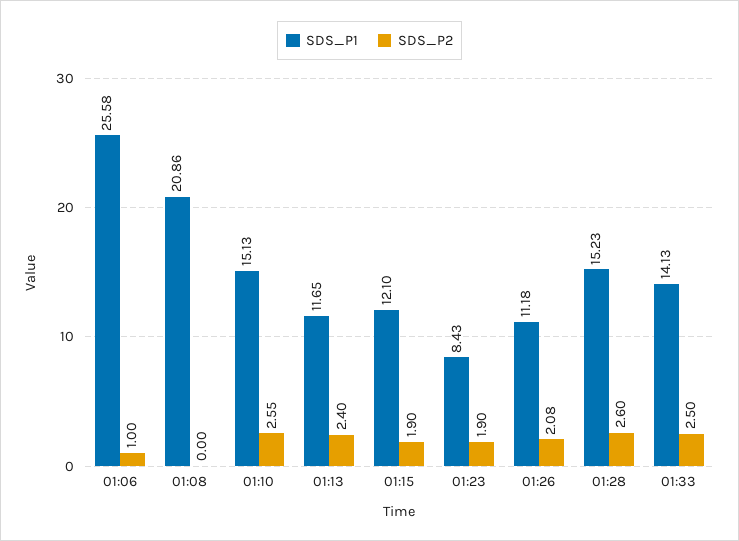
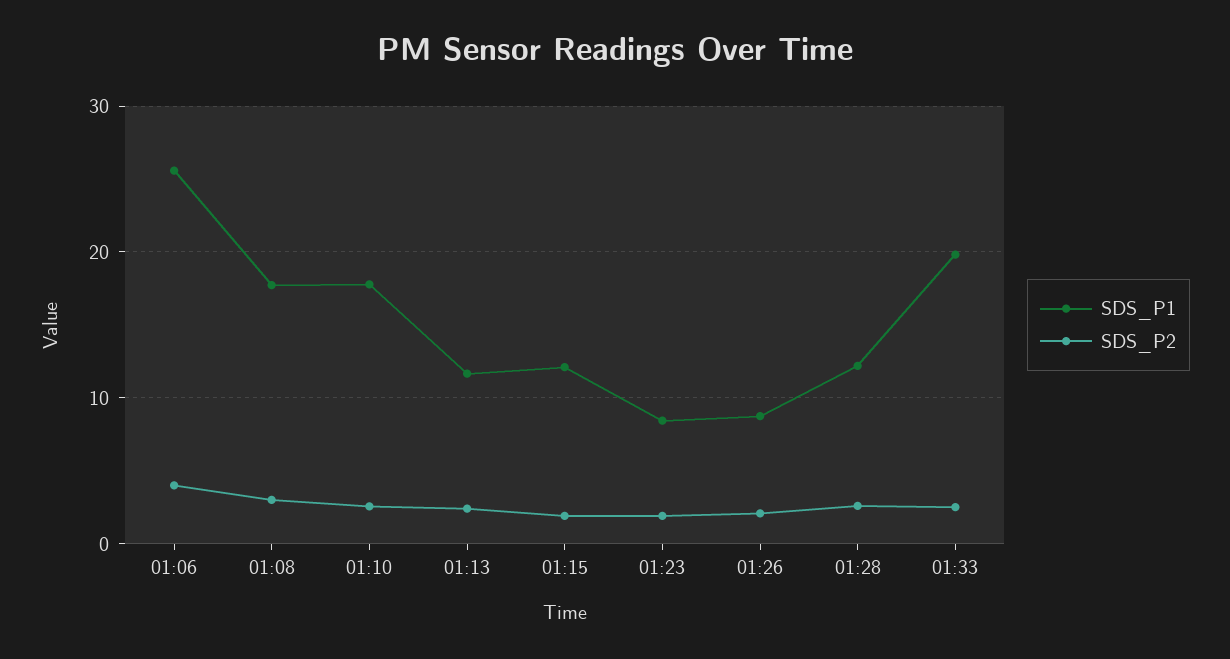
  {
    "SDS_P1": {
      "01:06": 25.58,
-     "01:08": 20.86,
+     "01:08": 18,
-     "01:10": 15.13,
+     "01:10": 18,
      "01:13": 11.65,
      "01:15": 12.1,
      "01:23": 8.43,
-     "01:26": 11.18,
+     "01:26": 9,
-     "01:28": 15.23,
+     "01:28": 12,
-     "01:33": 14.13
+     "01:33": 20
    },
    "SDS_P2": {
-     "01:06": 1,
+     "01:06": 4,
-     "01:08": 0,
+     "01:08": 3,
      "01:10": 2.55,
      "01:13": 2.4,
      "01:15": 1.9,
      "01:23": 1.9,
      "01:26": 2.08,
      "01:28": 2.6,
      "01:33": 2.5
    }
  }

